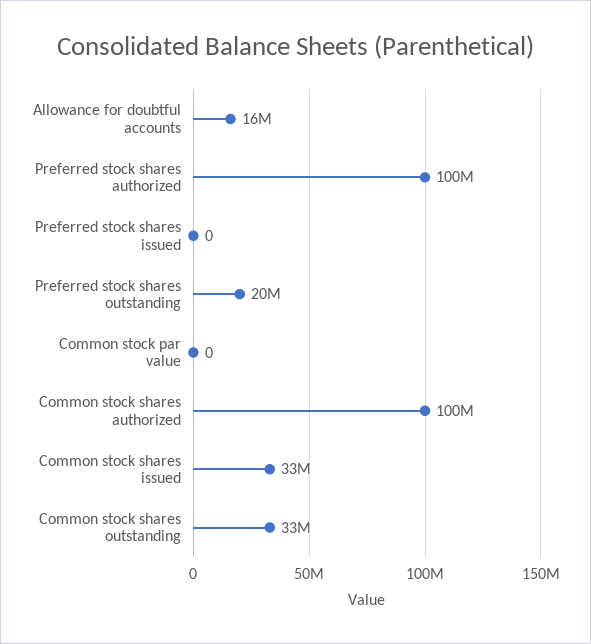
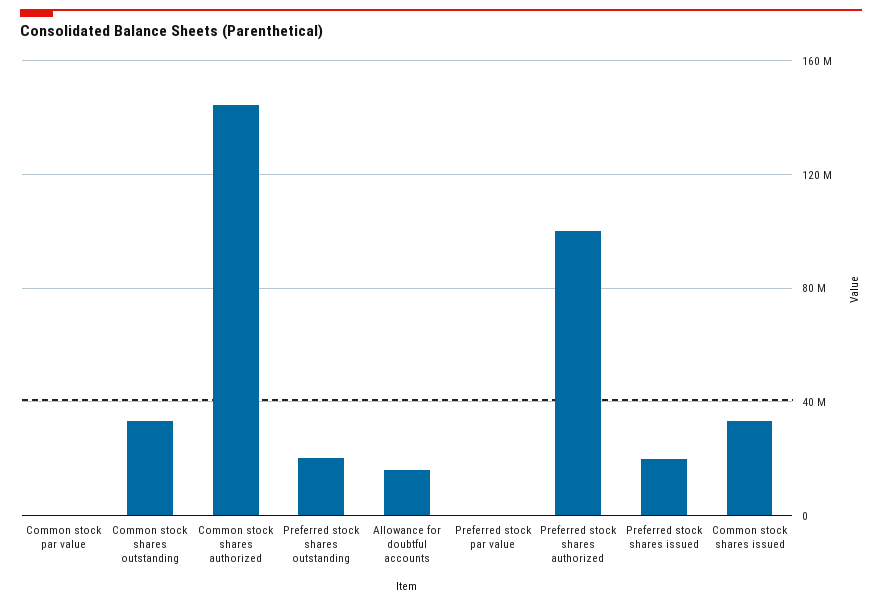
  {
    "Allowance for doubtful accounts": 16000000,
    "Preferred stock shares authorized": 100000000,
-   "Preferred stock shares issued": 0,
+   "Preferred stock shares issued": 20000000,
    "Preferred stock shares outstanding": 20000000,
    "Common stock par value": 0,
-   "Common stock shares authorized": 100000000,
+   "Common stock shares authorized": 145000000,
    "Common stock shares issued": 33000000,
-   "Common stock shares outstanding": 33000000
+   "Common stock shares outstanding": 33000000,
+   "Preferred stock par value": 0
  }

